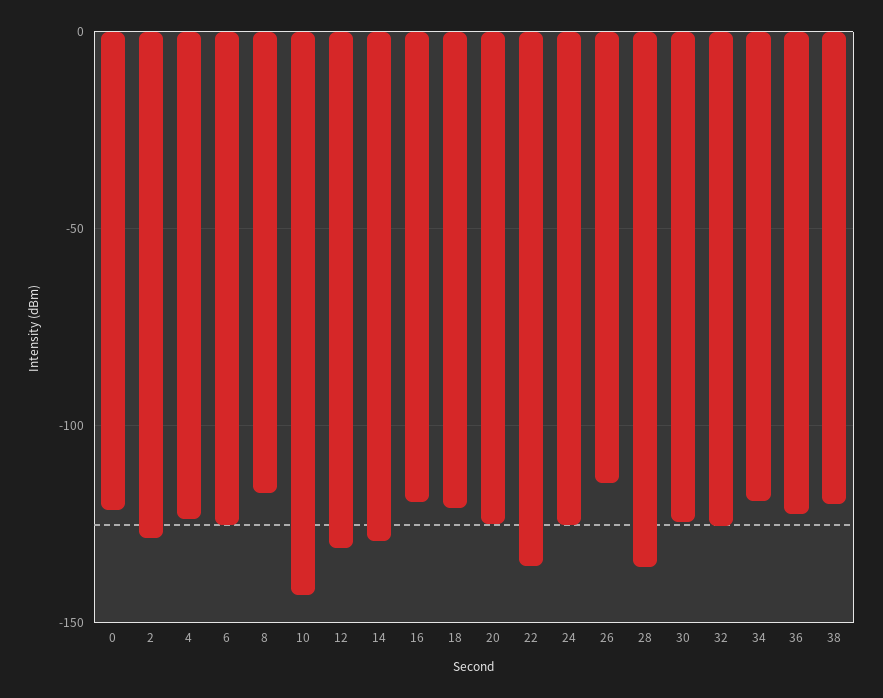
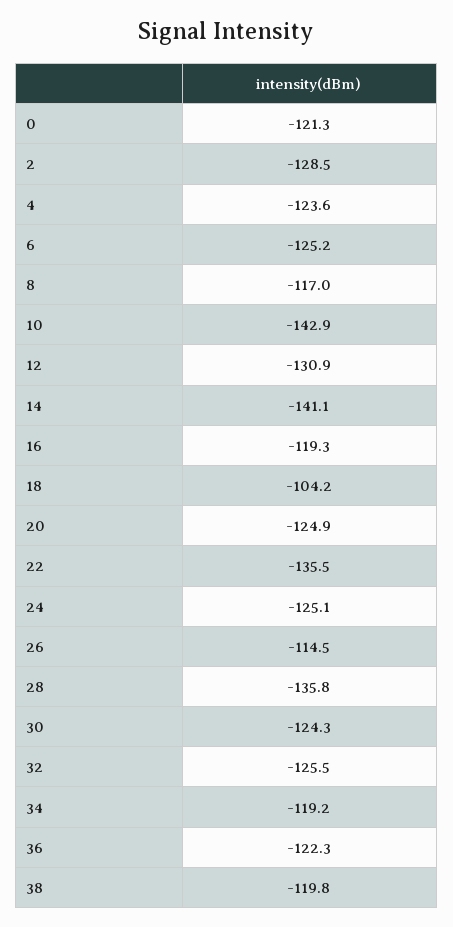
  {
    "0": -121.3,
    "2": -128.5,
    "4": -123.6,
    "6": -125.2,
    "8": -117,
    "10": -142.9,
    "12": -130.9,
-   "14": -130,
+   "14": -141.1,
    "16": -119.3,
-   "18": -120,
+   "18": -104.2,
    "20": -124.9,
    "22": -135.5,
    "24": -125.1,
    "26": -114.5,
    "28": -135.8,
    "30": -124.3,
    "32": -125.5,
    "34": -119.2,
    "36": -122.3,
    "38": -119.8
  }

